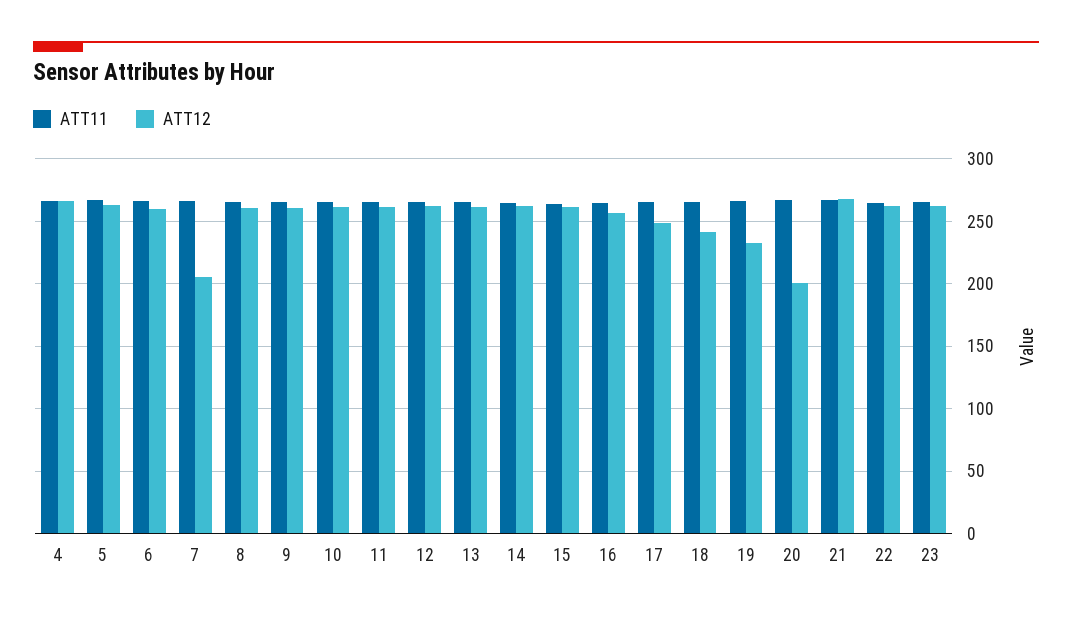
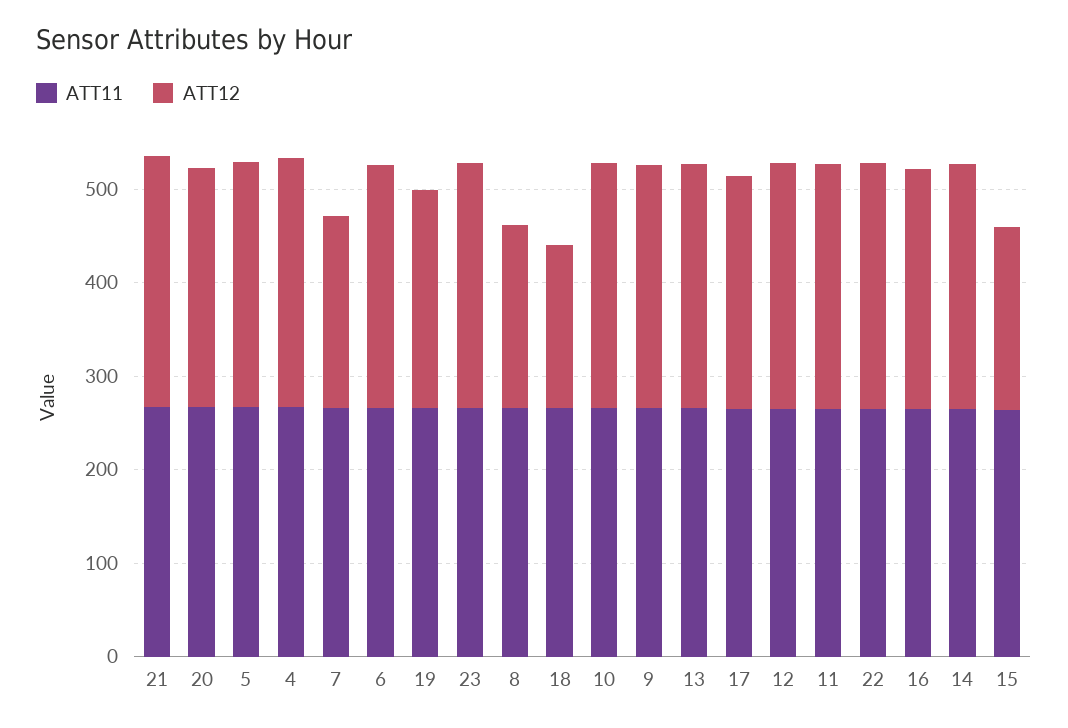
  {
    "ATT11": {
      "4": 265,
      "5": 265,
      "6": 265,
      "7": 265,
      "8": 265,
      "9": 265,
      "10": 265,
      "11": 265,
      "12": 265,
      "13": 265,
      "14": 265,
      "15": 265,
      "16": 265,
      "17": 265,
      "18": 265,
      "19": 265,
      "20": 265,
      "21": 265,
      "22": 265,
      "23": 265
    },
    "ATT12": {
      "4": 265,
      "5": 265,
      "6": 260,
      "7": 205,
-     "8": 260,
+     "8": 200,
      "9": 260,
      "10": 260,
      "11": 260,
      "12": 265,
      "13": 260,
      "14": 260,
-     "15": 260,
+     "15": 200,
      "16": 255,
      "17": 250,
-     "18": 240,
+     "18": 180,
      "19": 235,
-     "20": 200,
+     "20": 260,
      "21": 270,
      "22": 265,
      "23": 260
    }
  }

